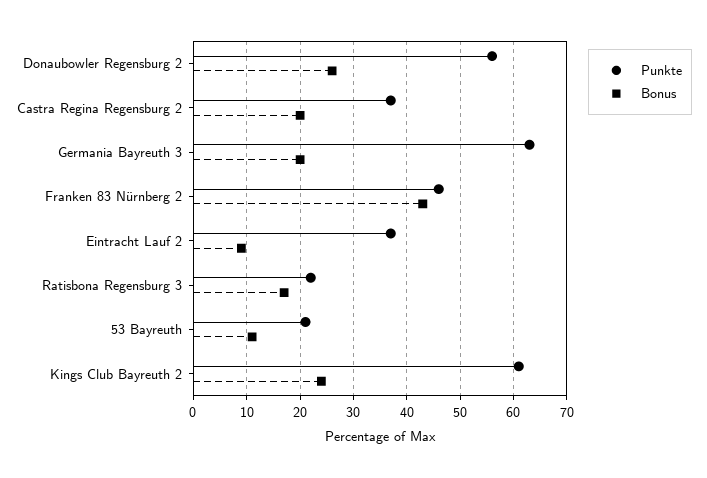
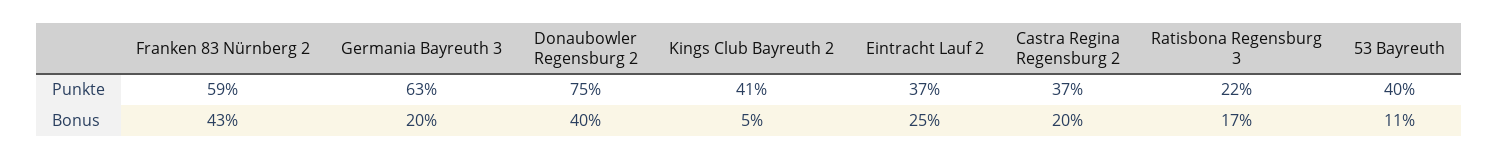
  {
    "Punkte": {
-     "Donaubowler Regensburg 2": 55,
+     "Donaubowler Regensburg 2": 75,
      "Castra Regina Regensburg 2": 37,
      "Germania Bayreuth 3": 63,
-     "Franken 83 Nürnberg 2": 45,
+     "Franken 83 Nürnberg 2": 59,
      "Eintracht Lauf 2": 37,
      "Ratisbona Regensburg 3": 22,
-     "53 Bayreuth": 20,
+     "53 Bayreuth": 40,
-     "Kings Club Bayreuth 2": 60
+     "Kings Club Bayreuth 2": 41
    },
    "Bonus": {
-     "Donaubowler Regensburg 2": 25,
+     "Donaubowler Regensburg 2": 40,
      "Castra Regina Regensburg 2": 20,
      "Germania Bayreuth 3": 20,
      "Franken 83 Nürnberg 2": 43,
-     "Eintracht Lauf 2": 10,
+     "Eintracht Lauf 2": 25,
      "Ratisbona Regensburg 3": 17,
      "53 Bayreuth": 11,
-     "Kings Club Bayreuth 2": 25
+     "Kings Club Bayreuth 2": 5
    }
  }

